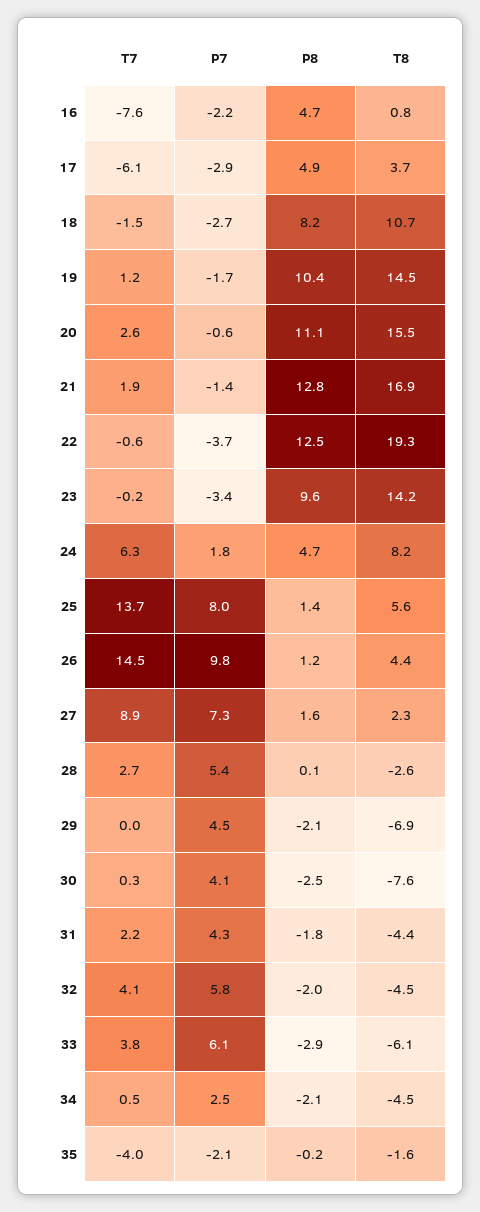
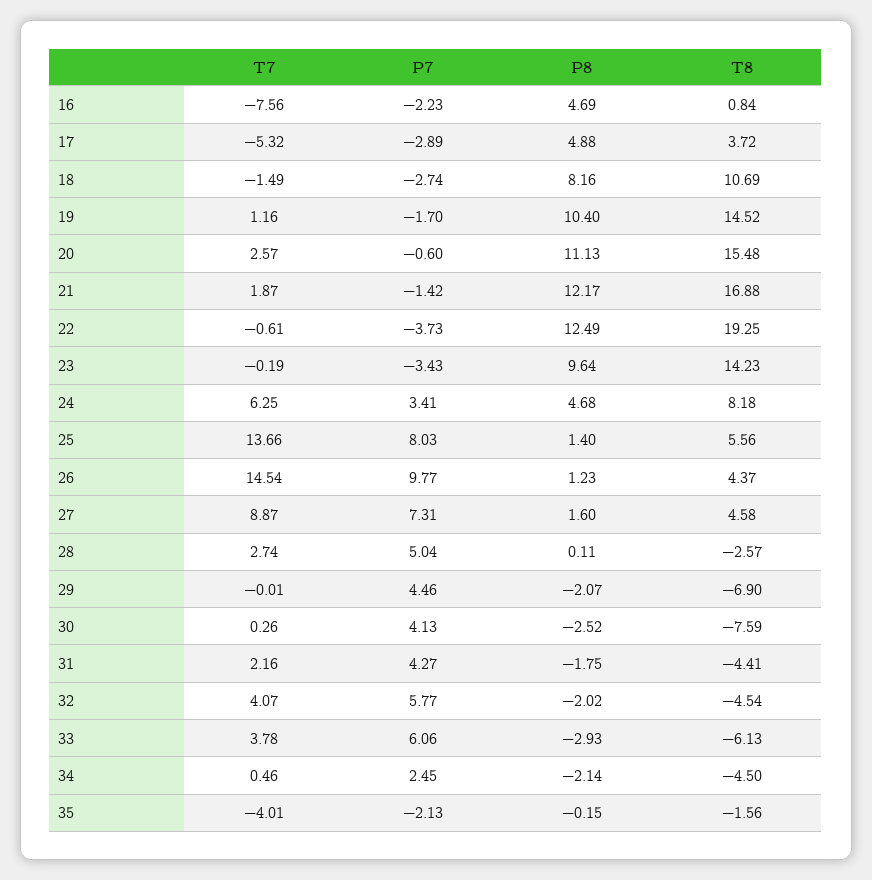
  {
    "T7": {
      "16": -7.56,
-     "17": -6.1,
+     "17": -5.32,
      "18": -1.49,
      "19": 1.16,
      "20": 2.57,
      "21": 1.87,
      "22": -0.61,
      "23": -0.19,
      "24": 6.25,
      "25": 13.66,
      "26": 14.54,
      "27": 8.87,
      "28": 2.74,
      "29": -0.01,
      "30": 0.26,
      "31": 2.16,
      "32": 4.07,
      "33": 3.78,
      "34": 0.46,
      "35": -4.01
    },
    "P7": {
      "16": -2.23,
      "17": -2.89,
      "18": -2.74,
      "19": -1.7,
      "20": -0.6,
      "21": -1.42,
      "22": -3.73,
      "23": -3.43,
-     "24": 1.8,
+     "24": 3.41,
      "25": 8.03,
      "26": 9.77,
      "27": 7.31,
-     "28": 5.4,
+     "28": 5.04,
      "29": 4.46,
      "30": 4.13,
      "31": 4.27,
      "32": 5.77,
      "33": 6.06,
      "34": 2.45,
      "35": -2.13
    },
    "P8": {
      "16": 4.69,
      "17": 4.88,
      "18": 8.16,
      "19": 10.4,
      "20": 11.13,
-     "21": 12.8,
+     "21": 12.17,
      "22": 12.49,
      "23": 9.64,
      "24": 4.68,
      "25": 1.4,
      "26": 1.23,
      "27": 1.6,
      "28": 0.11,
      "29": -2.07,
      "30": -2.52,
      "31": -1.75,
      "32": -2.02,
      "33": -2.93,
      "34": -2.14,
      "35": -0.15
    },
    "T8": {
      "16": 0.84,
      "17": 3.72,
      "18": 10.69,
      "19": 14.52,
      "20": 15.48,
      "21": 16.88,
      "22": 19.25,
      "23": 14.23,
      "24": 8.18,
      "25": 5.56,
      "26": 4.37,
-     "27": 2.3,
+     "27": 4.58,
      "28": -2.57,
      "29": -6.9,
      "30": -7.59,
      "31": -4.41,
      "32": -4.54,
      "33": -6.13,
      "34": -4.5,
      "35": -1.56
    }
  }

